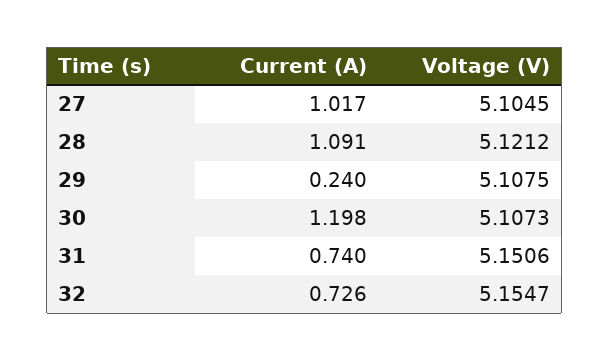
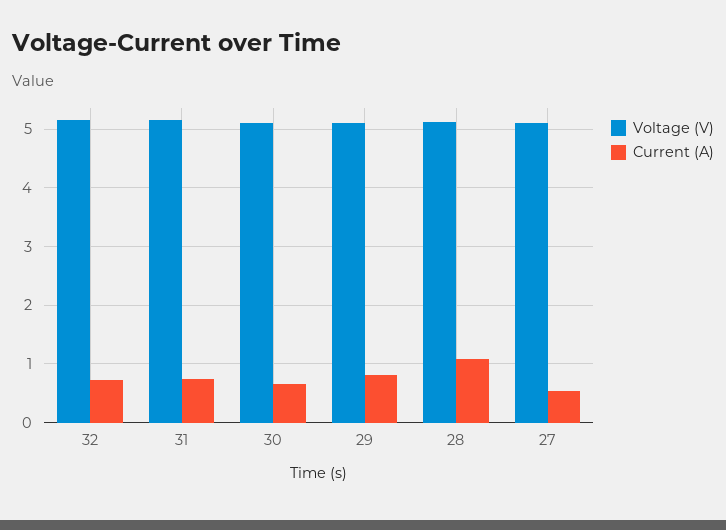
  {
    "Current (A)": {
-     "27": 1.017,
+     "27": 0.6,
      "28": 1.091,
-     "29": 0.24,
+     "29": 0.8,
-     "30": 1.198,
+     "30": 0.6,
      "31": 0.74,
      "32": 0.726
    },
    "Voltage (V)": {
      "27": 5.1045,
      "28": 5.1212,
      "29": 5.1075,
      "30": 5.1073,
      "31": 5.1506,
      "32": 5.1547
    }
  }

